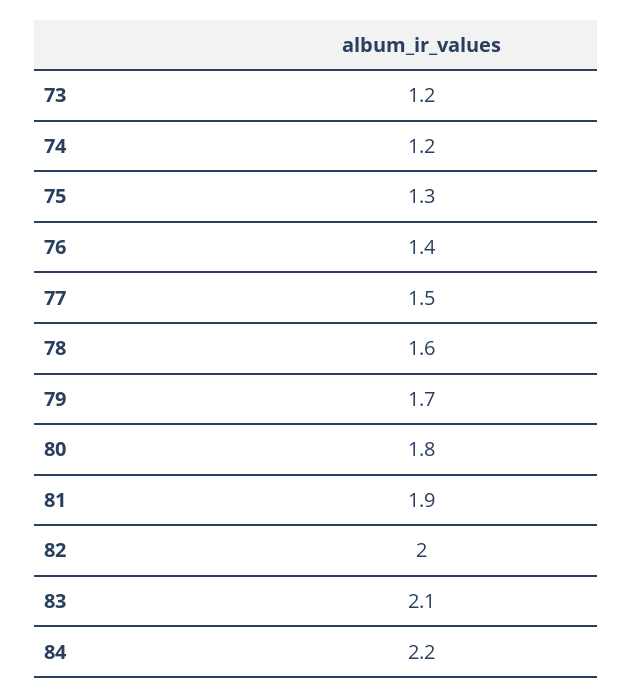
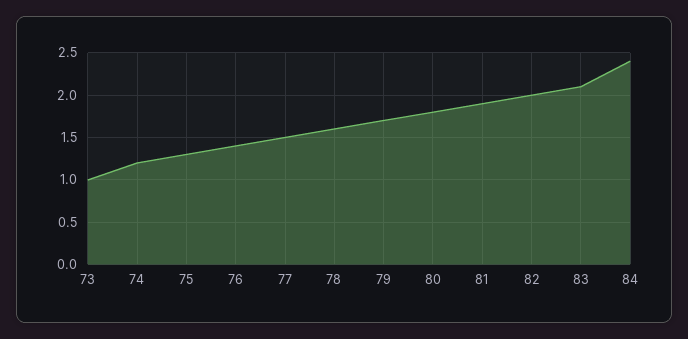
  {
-   "73": 1.2,
+   "73": 1,
    "74": 1.2,
    "75": 1.3,
    "76": 1.4,
    "77": 1.5,
    "78": 1.6,
    "79": 1.7,
    "80": 1.8,
    "81": 1.9,
    "82": 2,
    "83": 2.1,
-   "84": 2.2
+   "84": 2.4
  }

